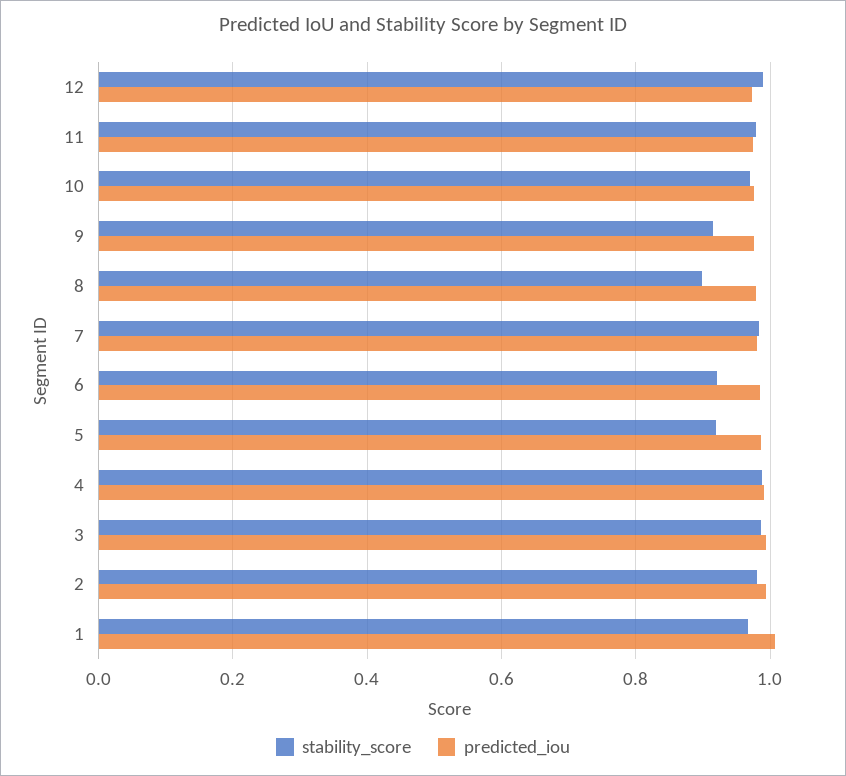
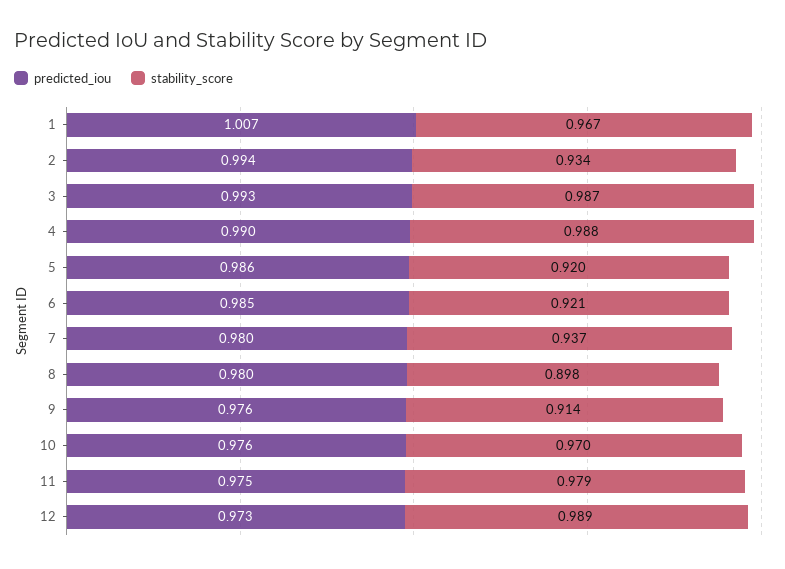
  {
    "stability_score": {
      "12": 0.989,
      "11": 0.979,
      "10": 0.97,
      "9": 0.914,
      "8": 0.898,
-     "7": 0.98,
+     "7": 0.937,
      "6": 0.921,
      "5": 0.92,
      "4": 0.988,
      "3": 0.987,
-     "2": 0.98,
+     "2": 0.934,
      "1": 0.967
    },
    "predicted_iou": {
      "12": 0.973,
      "11": 0.975,
      "10": 0.976,
      "9": 0.976,
      "8": 0.98,
      "7": 0.98,
      "6": 0.985,
      "5": 0.986,
      "4": 0.99,
      "3": 0.993,
      "2": 0.994,
      "1": 1.007
    }
  }

